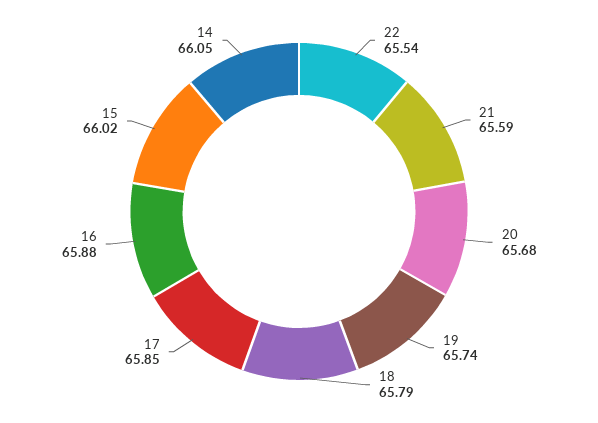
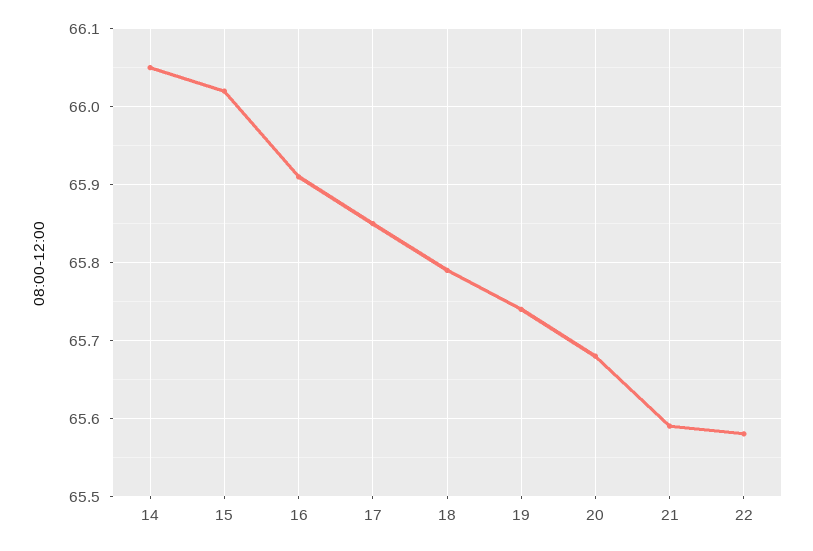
  {
-   "22": 65.54,
+   "22": 65.58,
    "21": 65.59,
    "20": 65.68,
    "19": 65.74,
    "18": 65.79,
    "17": 65.85,
-   "16": 65.88,
+   "16": 65.91,
    "15": 66.02,
    "14": 66.05
  }

